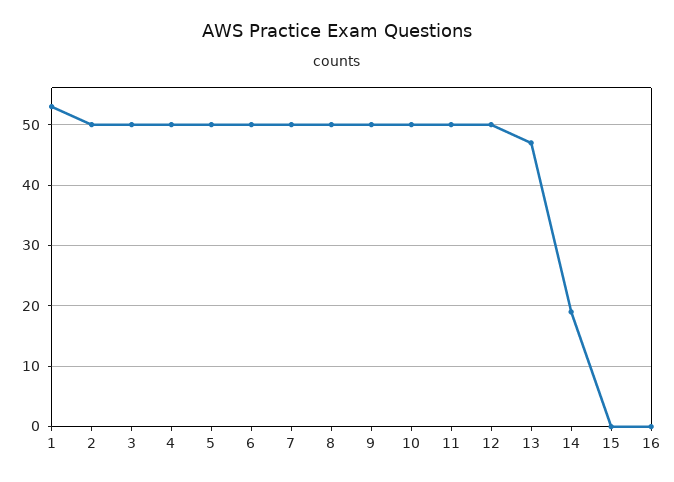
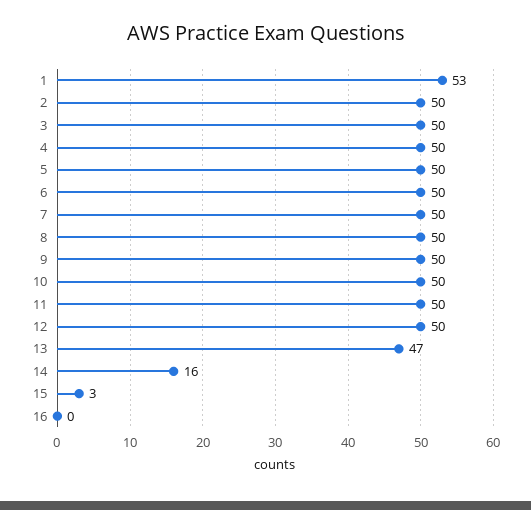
  {
    "1": 53,
    "2": 50,
    "3": 50,
    "4": 50,
    "5": 50,
    "6": 50,
    "7": 50,
    "8": 50,
    "9": 50,
    "10": 50,
    "11": 50,
    "12": 50,
    "13": 47,
-   "14": 19,
+   "14": 16,
-   "15": 0,
+   "15": 3,
    "16": 0
  }

